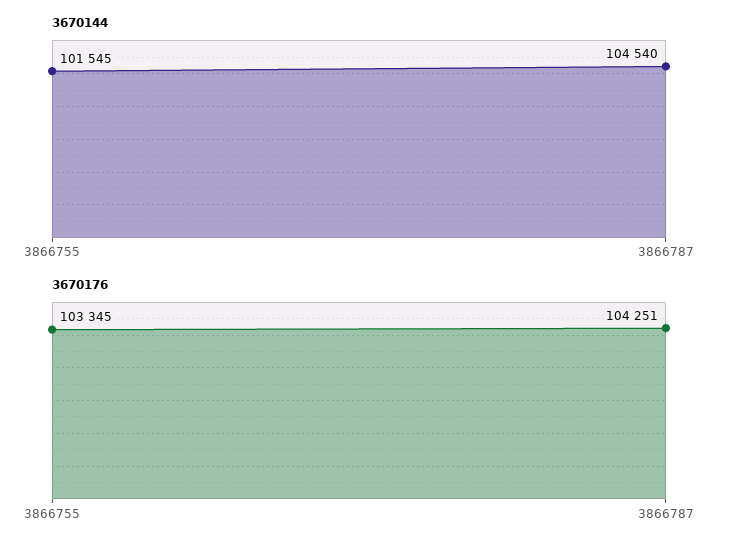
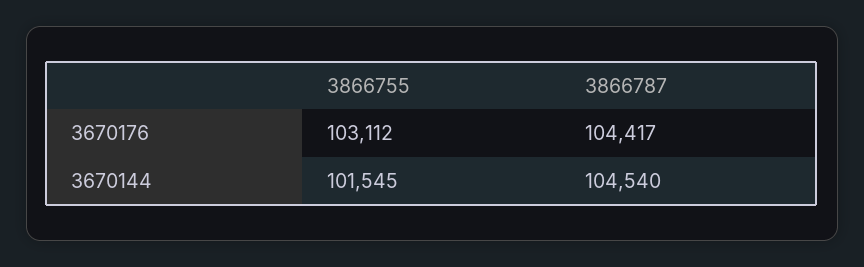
  {
    "3670144": {
      "3866755": 101545,
      "3866787": 104540
    },
    "3670176": {
-     "3866755": 103345,
+     "3866755": 103112,
-     "3866787": 104251
+     "3866787": 104417
    }
  }

